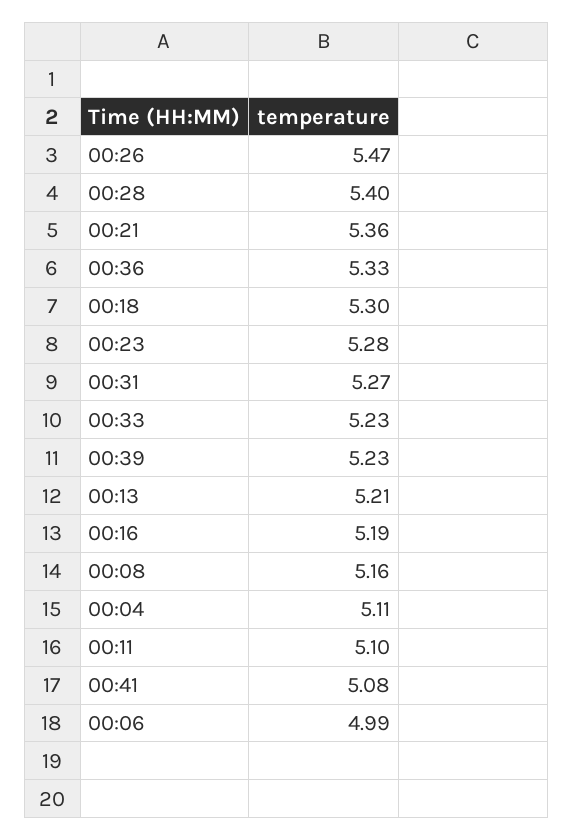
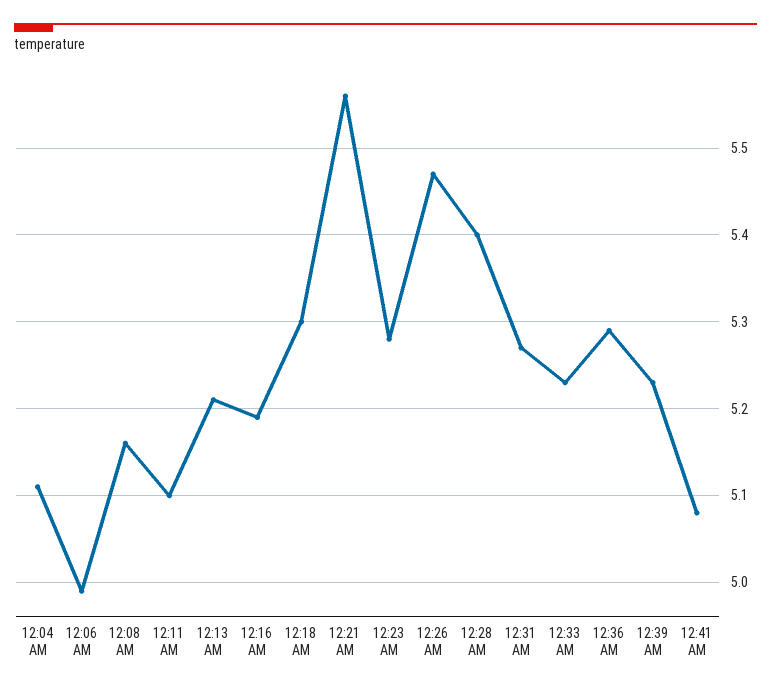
  {
    "00:26": 5.47,
    "00:28": 5.4,
-   "00:21": 5.36,
+   "00:21": 5.56,
-   "00:36": 5.33,
+   "00:36": 5.29,
    "00:18": 5.3,
    "00:23": 5.28,
    "00:31": 5.27,
    "00:33": 5.23,
    "00:39": 5.23,
    "00:13": 5.21,
    "00:16": 5.19,
    "00:08": 5.16,
    "00:04": 5.11,
    "00:11": 5.1,
    "00:41": 5.08,
    "00:06": 4.99
  }

